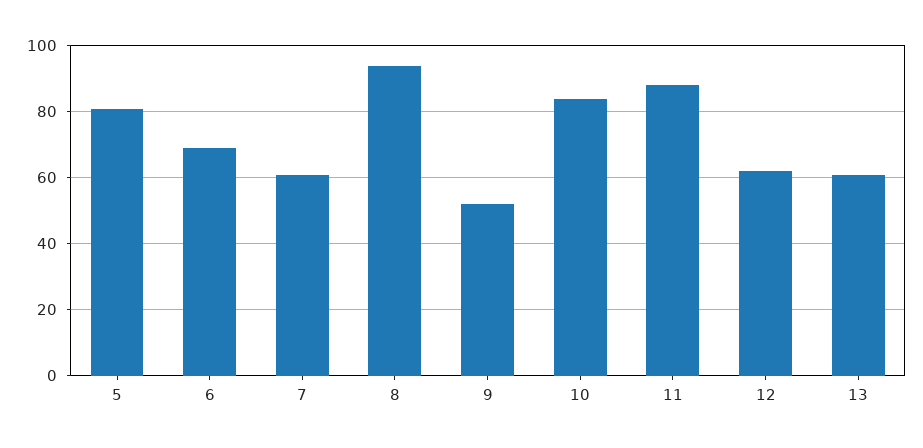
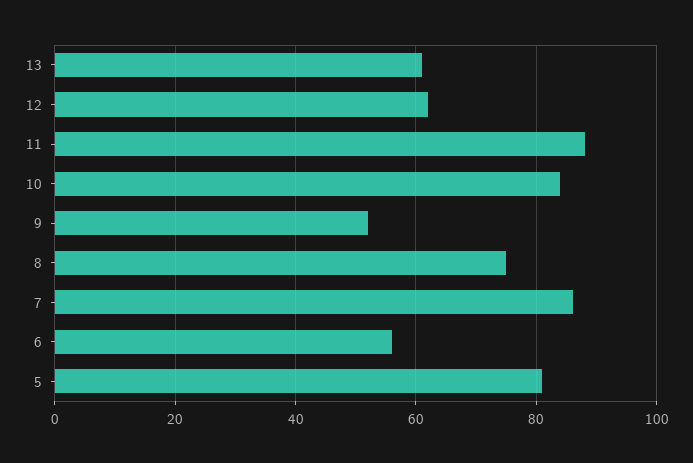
  {
    "5": 80,
-   "6": 70,
+   "6": 55,
-   "7": 60,
+   "7": 85,
-   "8": 95,
+   "8": 75,
    "9": 50,
    "10": 85,
    "11": 90,
    "12": 60,
    "13": 60
  }

